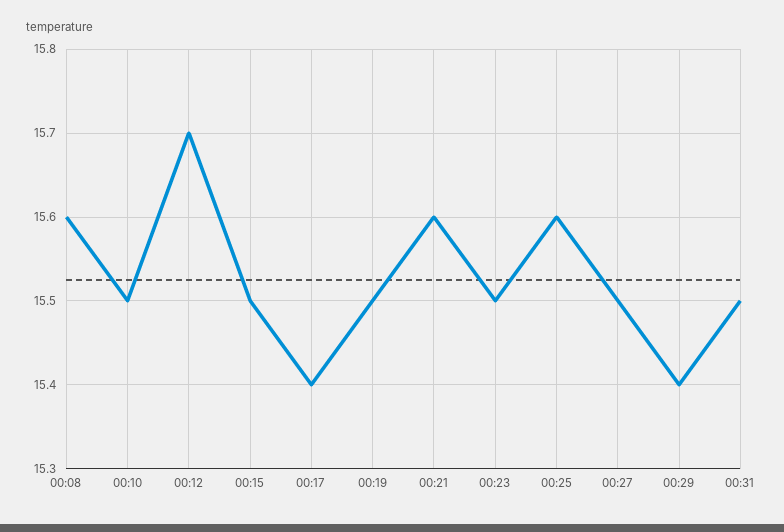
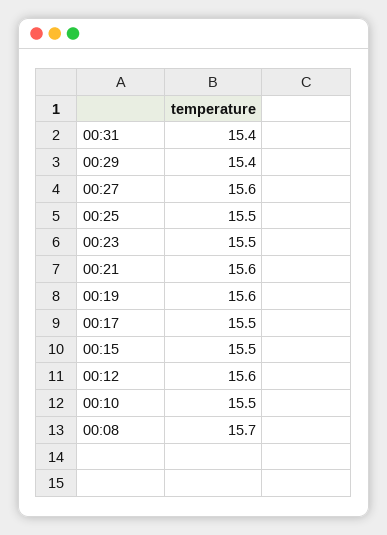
  {
-   "00:08": 15.6,
+   "00:08": 15.7,
    "00:10": 15.5,
-   "00:12": 15.7,
+   "00:12": 15.6,
    "00:15": 15.5,
-   "00:17": 15.4,
+   "00:17": 15.5,
-   "00:19": 15.5,
+   "00:19": 15.6,
    "00:21": 15.6,
    "00:23": 15.5,
-   "00:25": 15.6,
+   "00:25": 15.5,
-   "00:27": 15.5,
+   "00:27": 15.6,
    "00:29": 15.4,
-   "00:31": 15.5
+   "00:31": 15.4
  }

